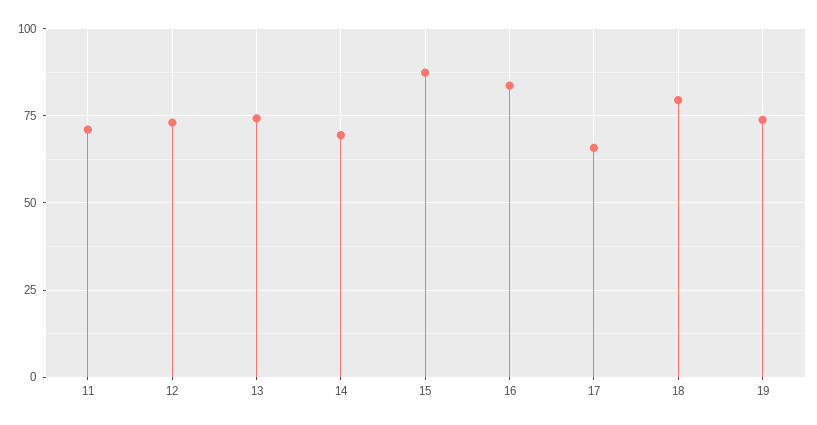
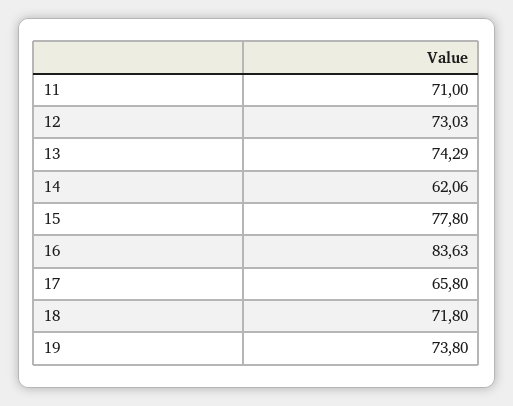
  {
    "11": 71,
    "12": 73.03,
    "13": 74.29,
-   "14": 70,
+   "14": 62.06,
-   "15": 87.5,
+   "15": 77.8,
    "16": 83.63,
    "17": 65.8,
-   "18": 80,
+   "18": 71.8,
    "19": 73.8
  }

